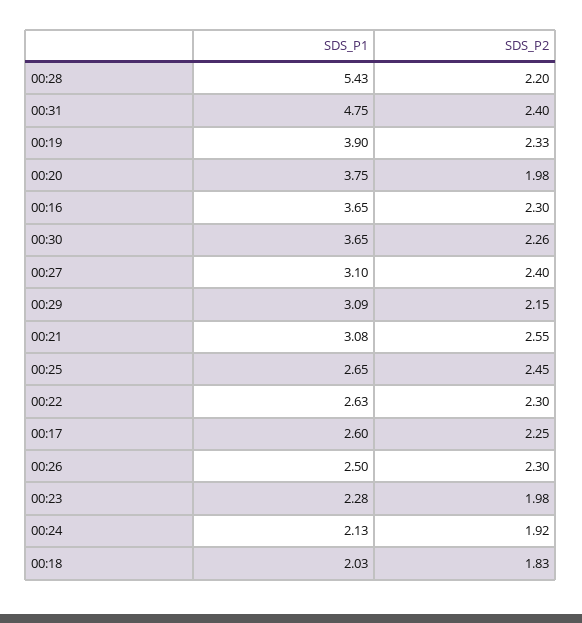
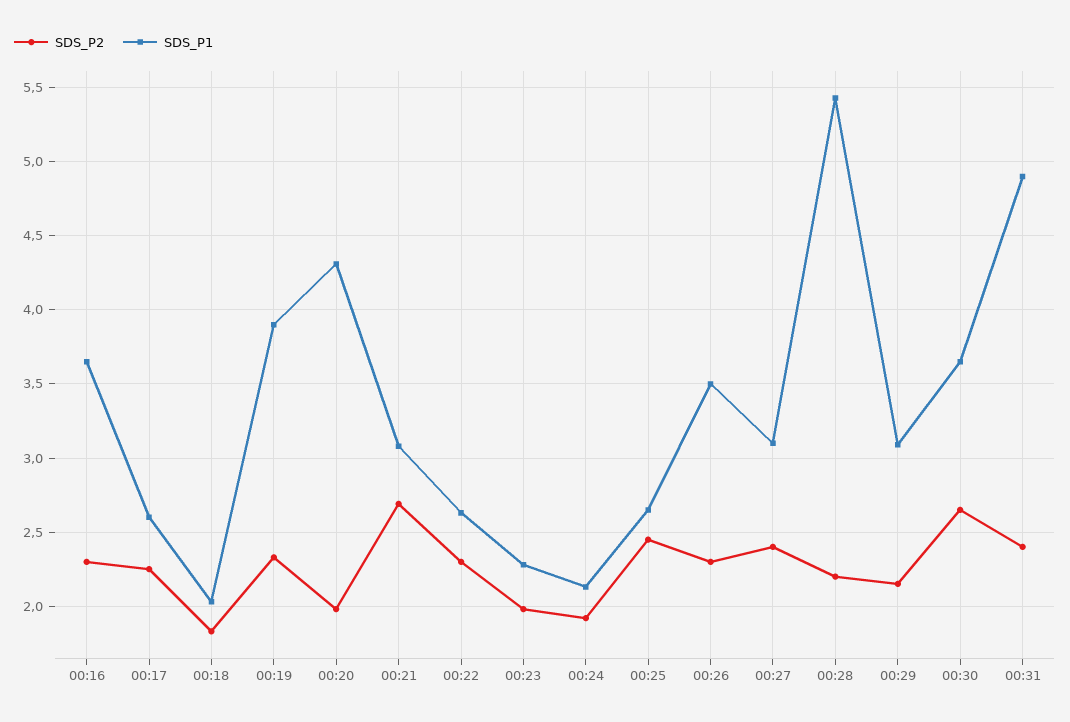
  {
    "SDS_P1": {
      "00:28": 5.43,
-     "00:31": 4.75,
+     "00:31": 4.9,
      "00:19": 3.9,
-     "00:20": 3.75,
+     "00:20": 4.3,
      "00:16": 3.65,
      "00:30": 3.65,
      "00:27": 3.1,
      "00:29": 3.09,
      "00:21": 3.08,
      "00:25": 2.65,
      "00:22": 2.63,
      "00:17": 2.6,
-     "00:26": 2.5,
+     "00:26": 3.5,
      "00:23": 2.28,
      "00:24": 2.13,
      "00:18": 2.03
    },
    "SDS_P2": {
      "00:28": 2.2,
      "00:31": 2.4,
      "00:19": 2.33,
      "00:20": 1.98,
      "00:16": 2.3,
-     "00:30": 2.26,
+     "00:30": 2.65,
      "00:27": 2.4,
      "00:29": 2.15,
-     "00:21": 2.55,
+     "00:21": 2.7,
      "00:25": 2.45,
      "00:22": 2.3,
      "00:17": 2.25,
      "00:26": 2.3,
      "00:23": 1.98,
      "00:24": 1.92,
      "00:18": 1.83
    }
  }

